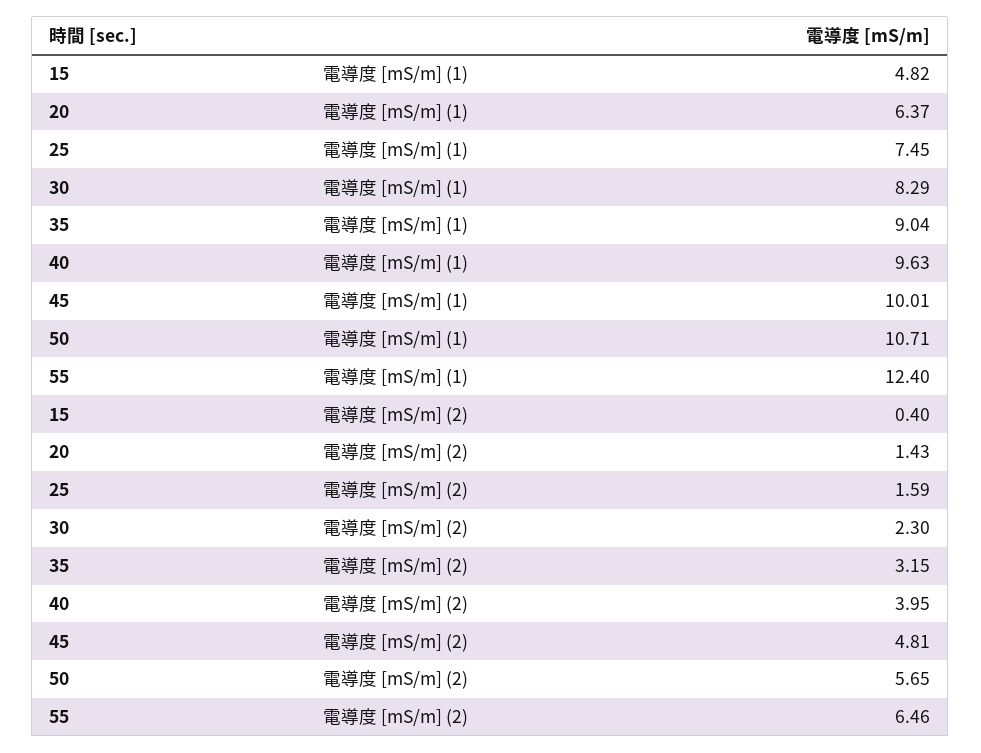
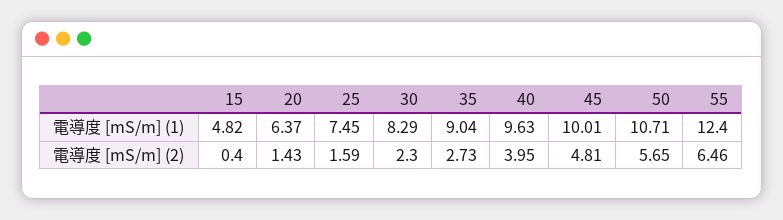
  {
    "15": {
      "電導度 [mS/m] (1)": 4.82,
      "電導度 [mS/m] (2)": 0.4
    },
    "20": {
      "電導度 [mS/m] (1)": 6.37,
      "電導度 [mS/m] (2)": 1.43
    },
    "25": {
      "電導度 [mS/m] (1)": 7.45,
      "電導度 [mS/m] (2)": 1.59
    },
    "30": {
      "電導度 [mS/m] (1)": 8.29,
      "電導度 [mS/m] (2)": 2.3
    },
    "35": {
      "電導度 [mS/m] (1)": 9.04,
-     "電導度 [mS/m] (2)": 3.15
+     "電導度 [mS/m] (2)": 2.73
    },
    "40": {
      "電導度 [mS/m] (1)": 9.63,
      "電導度 [mS/m] (2)": 3.95
    },
    "45": {
      "電導度 [mS/m] (1)": 10.01,
      "電導度 [mS/m] (2)": 4.81
    },
    "50": {
      "電導度 [mS/m] (1)": 10.71,
      "電導度 [mS/m] (2)": 5.65
    },
    "55": {
      "電導度 [mS/m] (1)": 12.4,
      "電導度 [mS/m] (2)": 6.46
    }
  }

